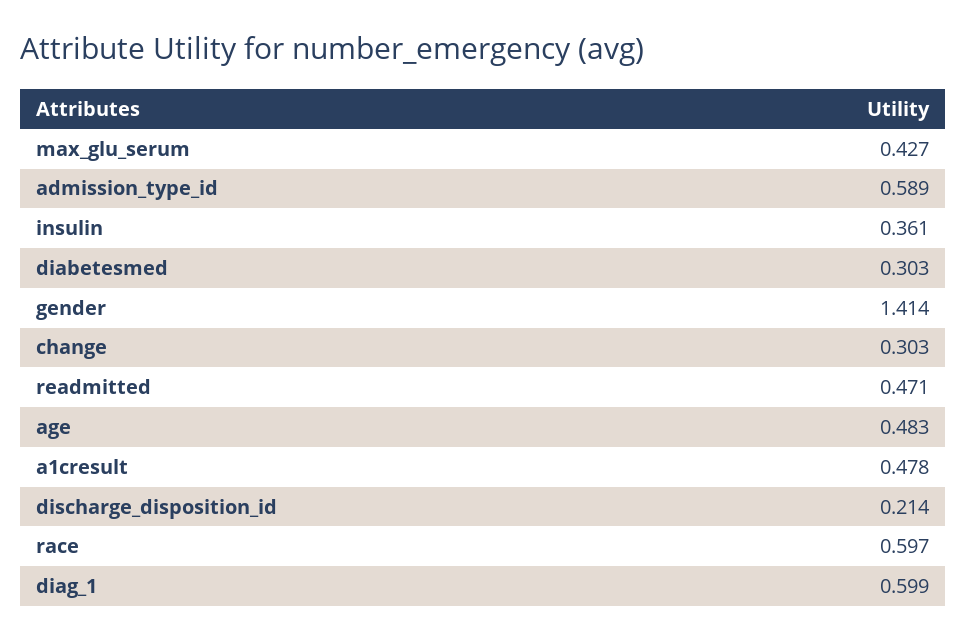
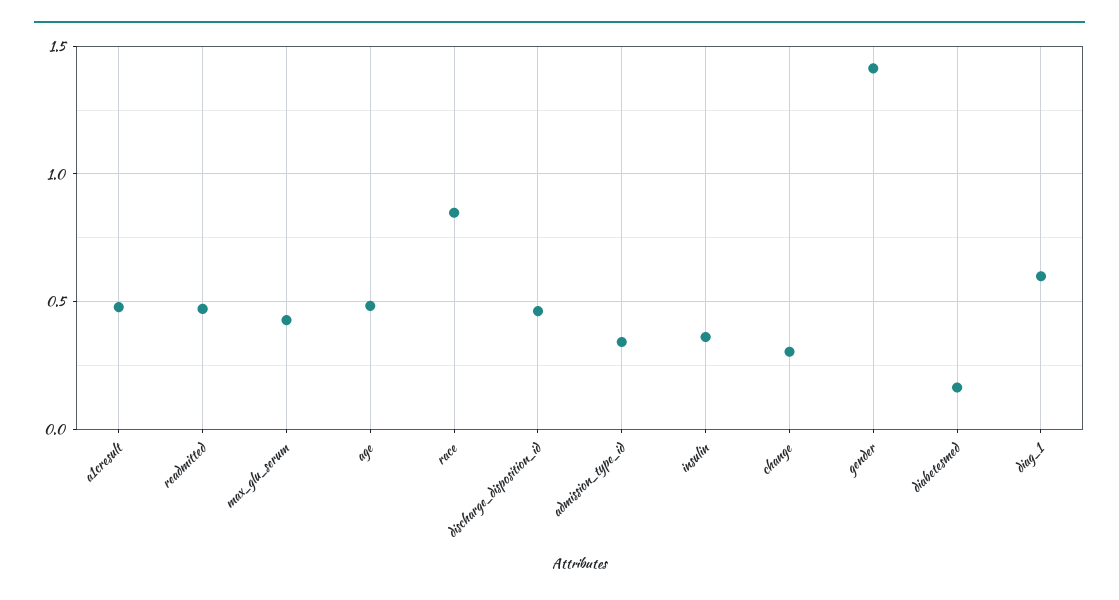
  {
    "max_glu_serum": 0.427,
-   "admission_type_id": 0.589,
+   "admission_type_id": 0.35,
    "insulin": 0.361,
-   "diabetesmed": 0.303,
+   "diabetesmed": 0.15,
    "gender": 1.414,
    "change": 0.303,
    "readmitted": 0.471,
    "age": 0.483,
    "a1cresult": 0.478,
-   "discharge_disposition_id": 0.214,
+   "discharge_disposition_id": 0.45,
-   "race": 0.597,
+   "race": 0.85,
    "diag_1": 0.599
  }

